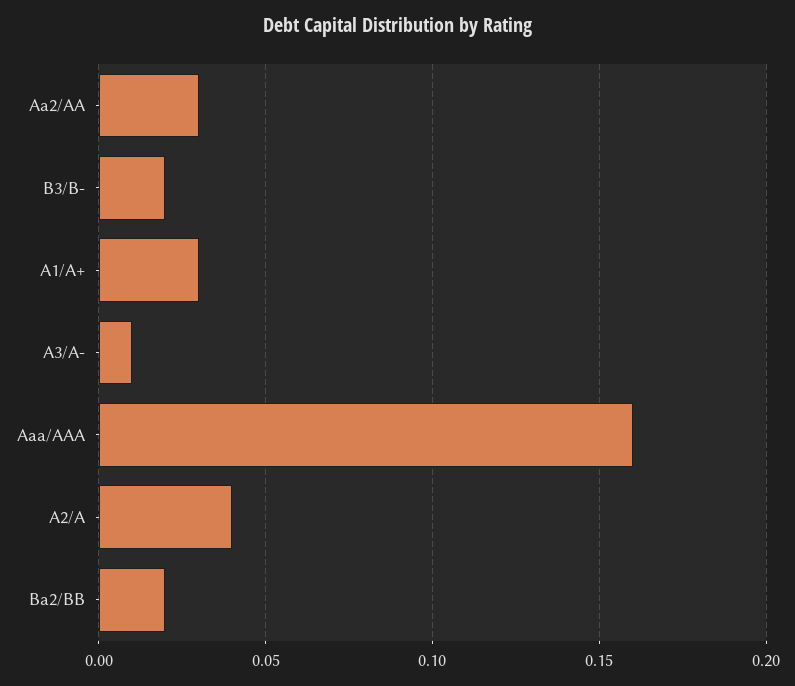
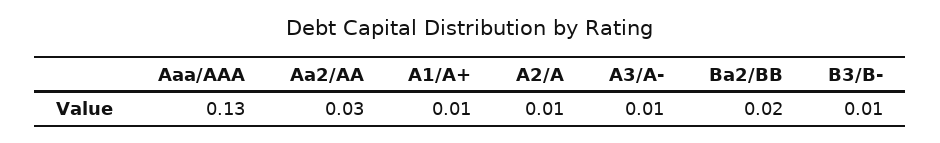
  {
    "Aa2/AA": 0.03,
-   "B3/B-": 0.02,
+   "B3/B-": 0.01,
-   "A1/A+": 0.03,
+   "A1/A+": 0.01,
    "A3/A-": 0.01,
-   "Aaa/AAA": 0.16,
+   "Aaa/AAA": 0.13,
-   "A2/A": 0.04,
+   "A2/A": 0.01,
    "Ba2/BB": 0.02
  }

